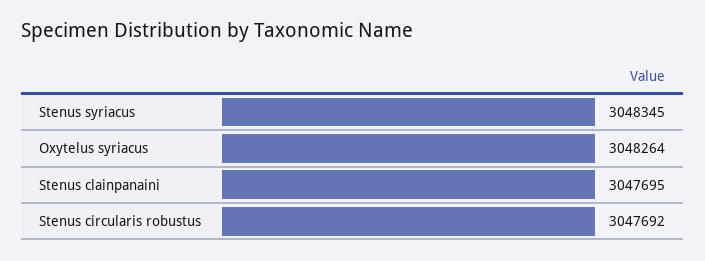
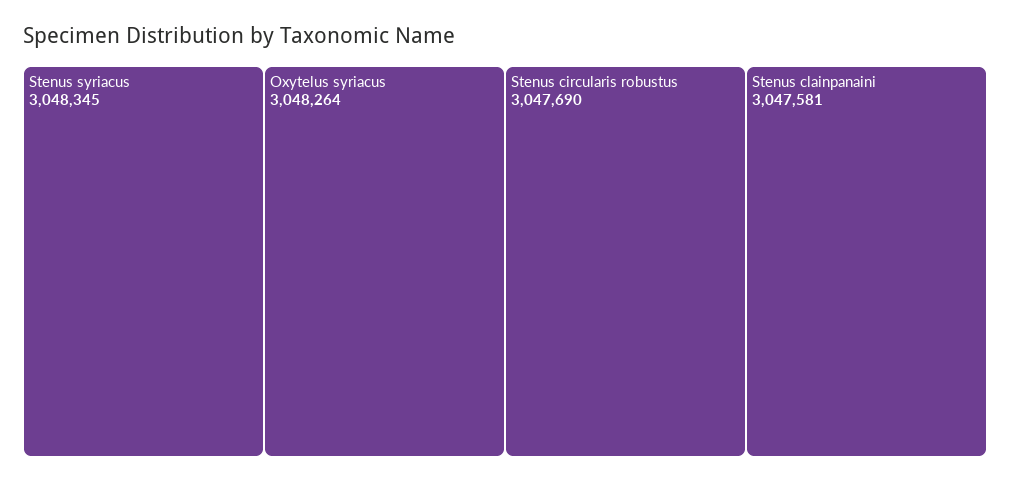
  {
    "Stenus syriacus": 3048345,
    "Oxytelus syriacus": 3048264,
-   "Stenus clainpanaini": 3047695,
+   "Stenus clainpanaini": 3047581,
-   "Stenus circularis robustus": 3047692
+   "Stenus circularis robustus": 3047690
  }

